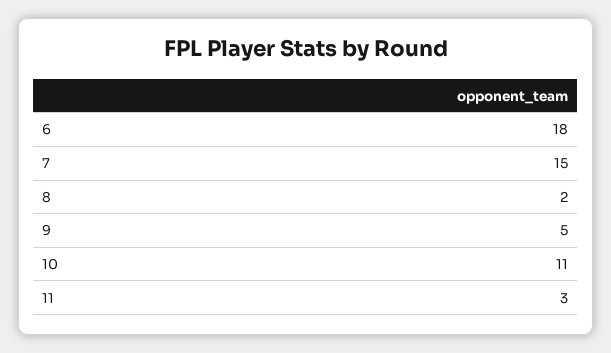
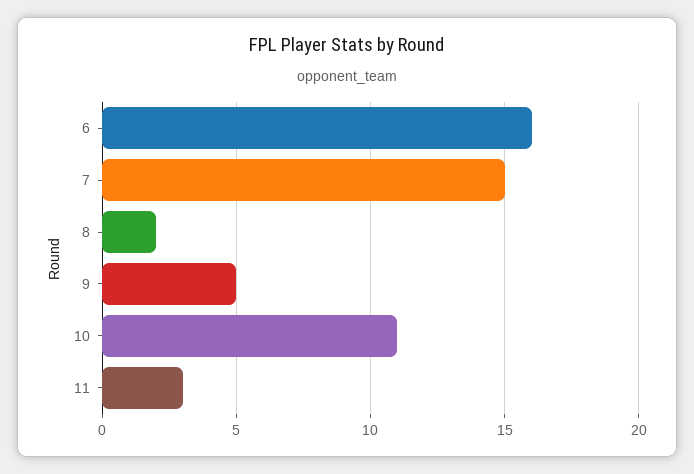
  {
-   "6": 18,
+   "6": 16,
    "7": 15,
    "8": 2,
    "9": 5,
    "10": 11,
    "11": 3
  }

